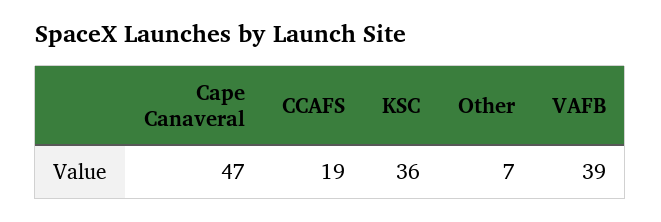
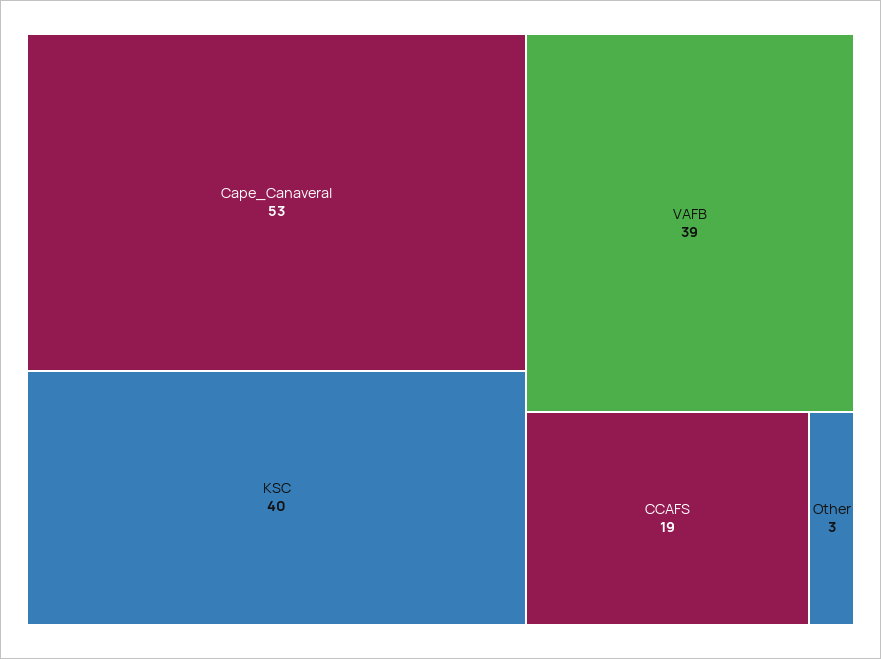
  {
-   "Cape Canaveral": 47,
+   "Cape Canaveral": 53,
    "CCAFS": 19,
-   "KSC": 36,
+   "KSC": 40,
-   "Other": 7,
+   "Other": 3,
    "VAFB": 39
  }

